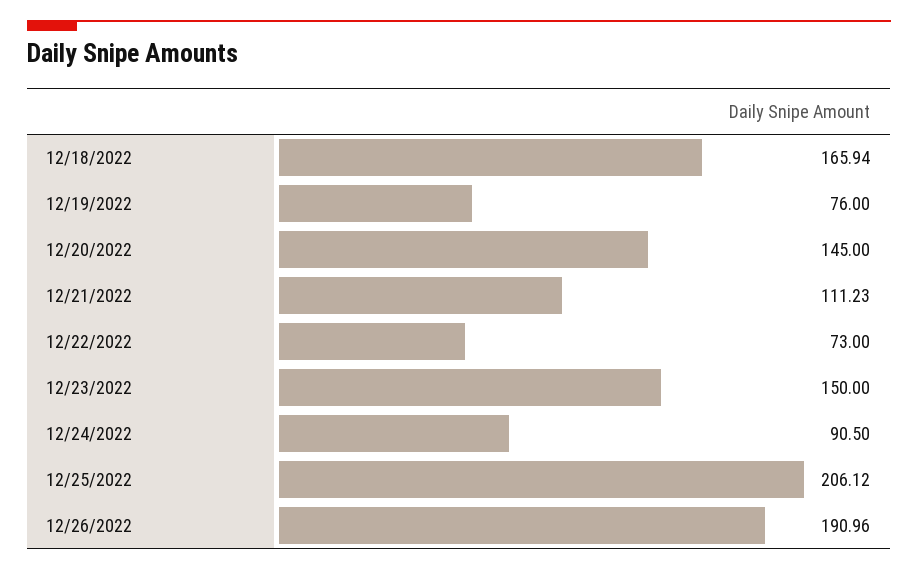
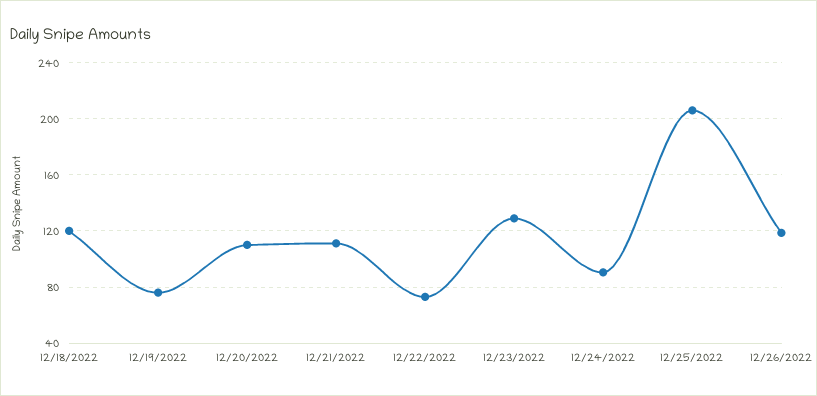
  {
-   "12/18/2022": 165.94,
+   "12/18/2022": 120,
    "12/19/2022": 76,
-   "12/20/2022": 145,
+   "12/20/2022": 110,
    "12/21/2022": 111.23,
    "12/22/2022": 73,
-   "12/23/2022": 150,
+   "12/23/2022": 130,
    "12/24/2022": 90.5,
    "12/25/2022": 206.12,
-   "12/26/2022": 190.96
+   "12/26/2022": 120
  }

